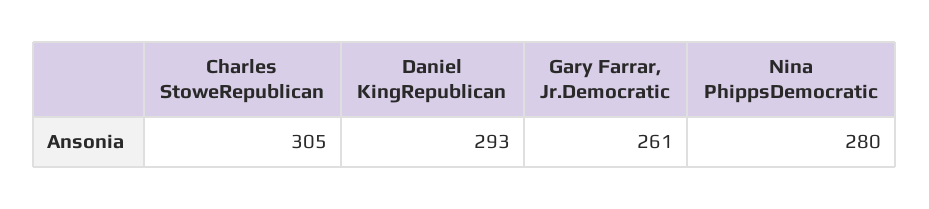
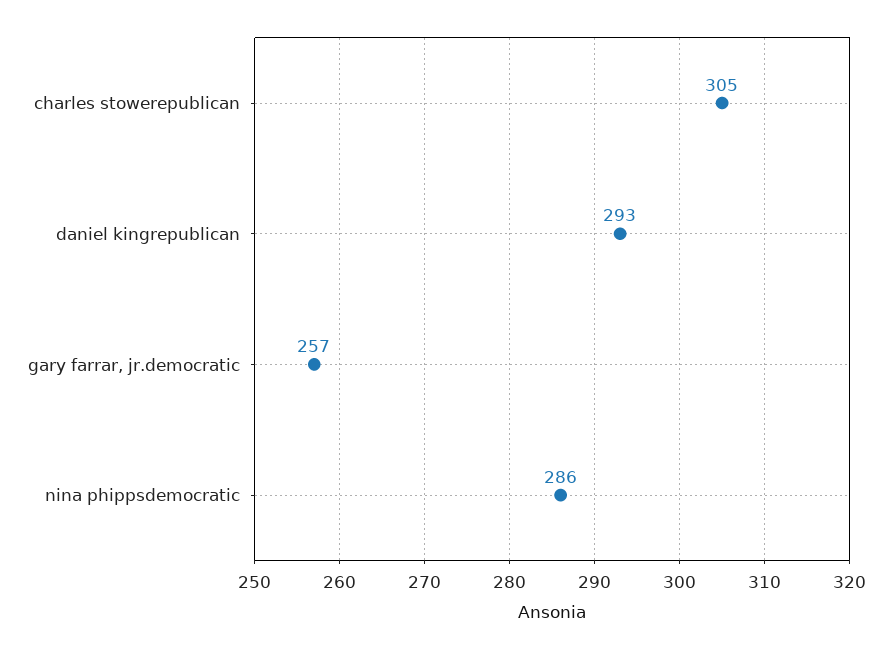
  {
    "Charles StoweRepublican": 305,
    "Daniel KingRepublican": 293,
-   "Gary Farrar, Jr.Democratic": 261,
+   "Gary Farrar, Jr.Democratic": 257,
-   "Nina PhippsDemocratic": 280
+   "Nina PhippsDemocratic": 286
  }

